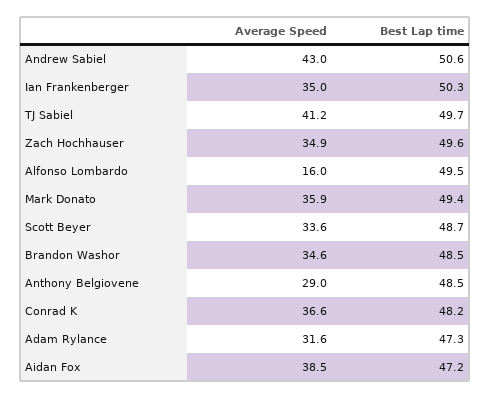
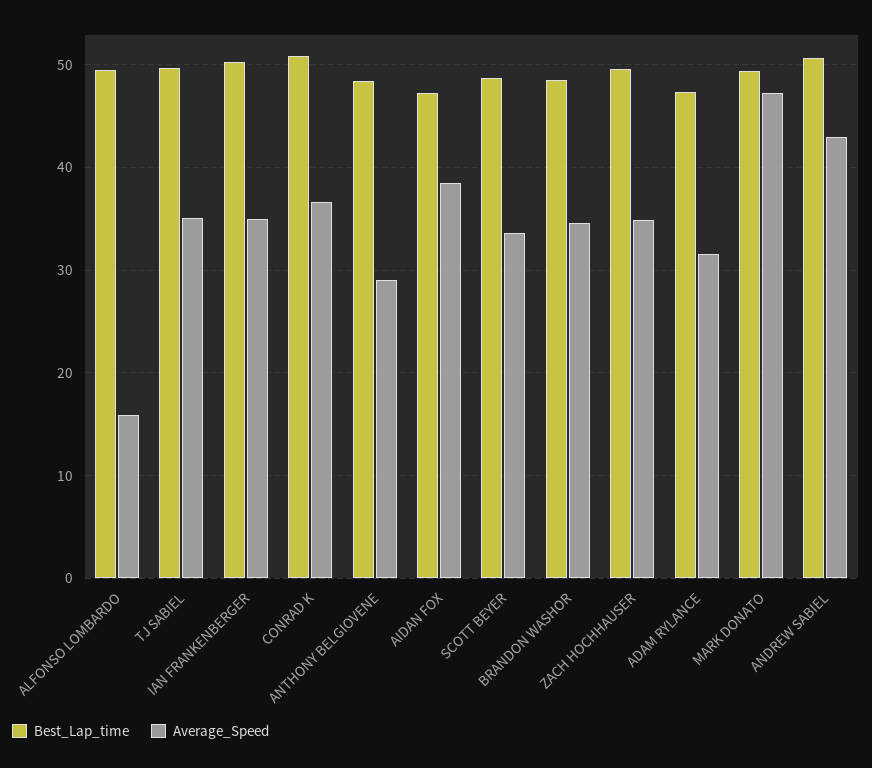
  {
    "Average Speed": {
      "Andrew Sabiel": 43,
      "Ian Frankenberger": 35,
-     "TJ Sabiel": 41.2,
+     "TJ Sabiel": 35,
      "Zach Hochhauser": 34.9,
      "Alfonso Lombardo": 16,
-     "Mark Donato": 35.9,
+     "Mark Donato": 47,
      "Scott Beyer": 33.6,
      "Brandon Washor": 34.6,
      "Anthony Belgiovene": 29,
      "Conrad K": 36.6,
      "Adam Rylance": 31.6,
      "Aidan Fox": 38.5
    },
    "Best Lap time": {
      "Andrew Sabiel": 50.6,
      "Ian Frankenberger": 50.3,
      "TJ Sabiel": 49.7,
      "Zach Hochhauser": 49.6,
      "Alfonso Lombardo": 49.5,
      "Mark Donato": 49.4,
      "Scott Beyer": 48.7,
      "Brandon Washor": 48.5,
      "Anthony Belgiovene": 48.5,
-     "Conrad K": 48.2,
+     "Conrad K": 51,
      "Adam Rylance": 47.3,
      "Aidan Fox": 47.2
    }
  }

